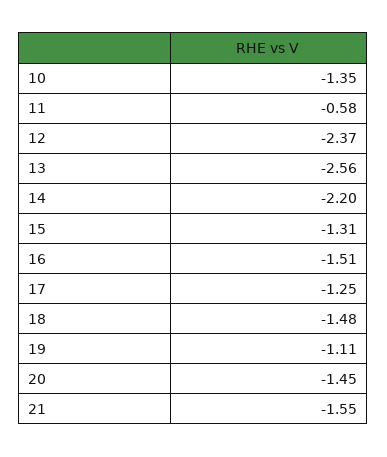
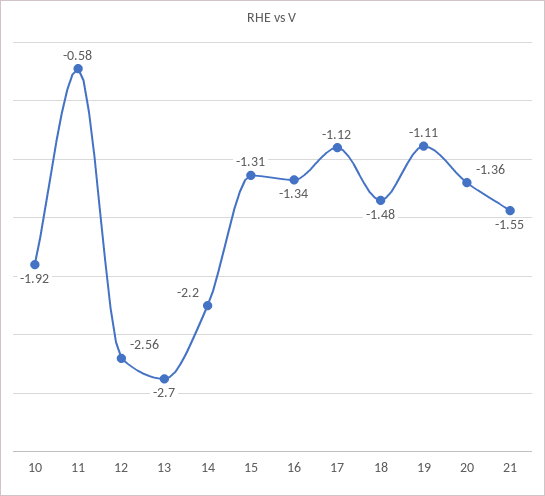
  {
-   "10": -1.35,
+   "10": -1.92,
    "11": -0.58,
-   "12": -2.37,
+   "12": -2.56,
-   "13": -2.56,
+   "13": -2.7,
    "14": -2.2,
    "15": -1.31,
-   "16": -1.51,
+   "16": -1.34,
-   "17": -1.25,
+   "17": -1.12,
    "18": -1.48,
    "19": -1.11,
-   "20": -1.45,
+   "20": -1.36,
    "21": -1.55
  }

